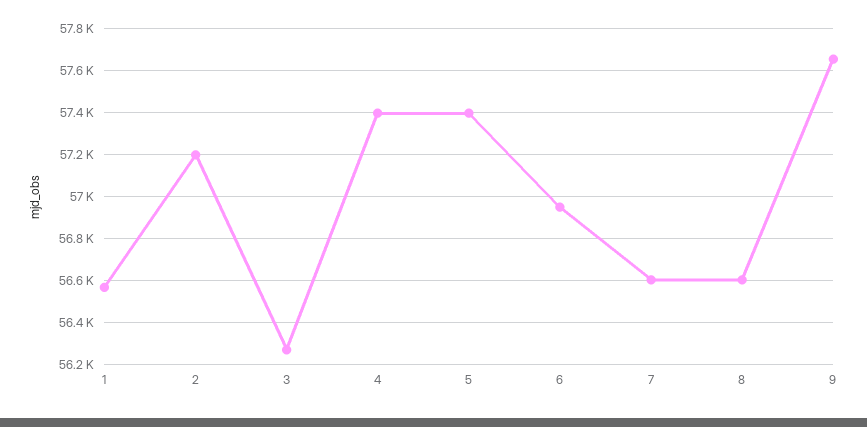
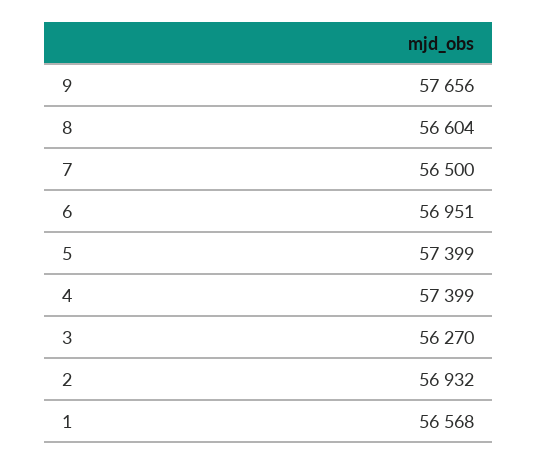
  {
    "1": 56568,
-   "2": 57200,
+   "2": 56932,
    "3": 56270,
    "4": 57399,
    "5": 57399,
    "6": 56951,
-   "7": 56600,
+   "7": 56500,
    "8": 56604,
    "9": 57656
  }

